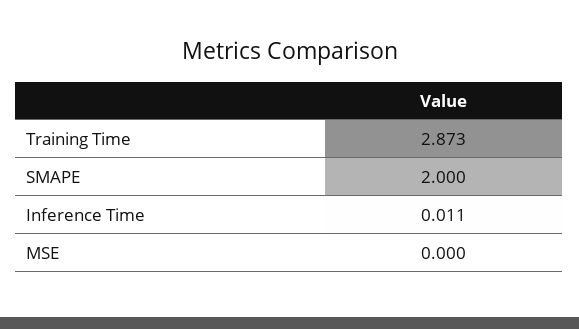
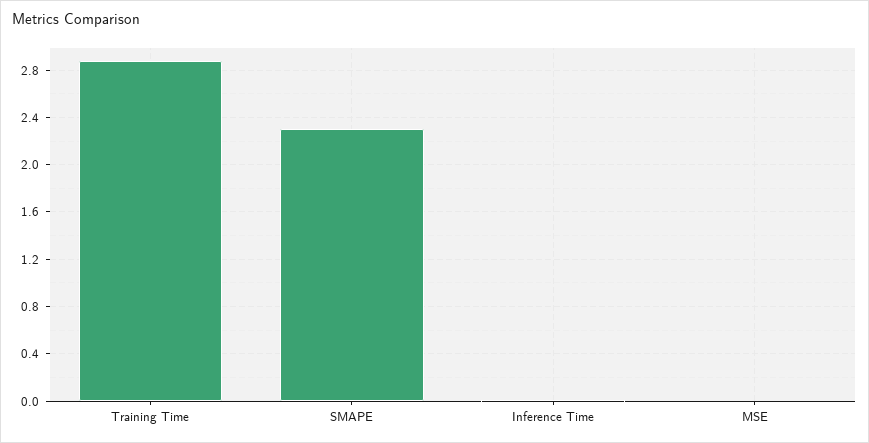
  {
    "Training Time": 2.873,
-   "SMAPE": 2,
+   "SMAPE": 2.3,
    "Inference Time": 0.011,
    "MSE": 0
  }

